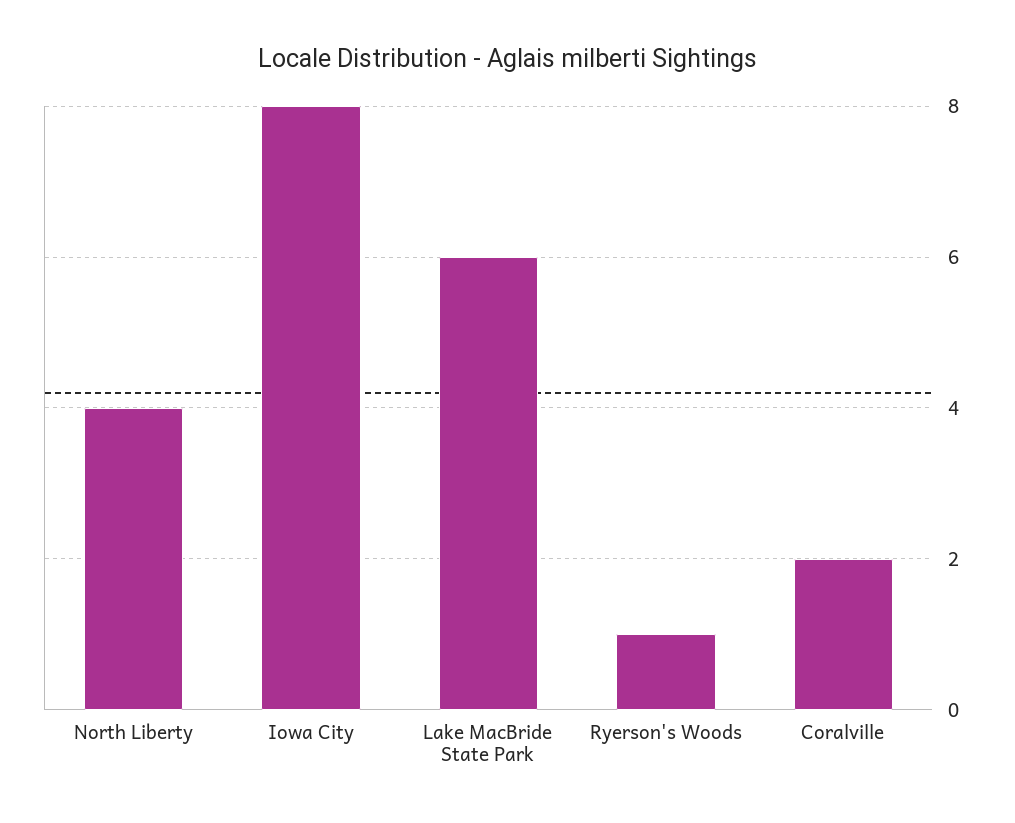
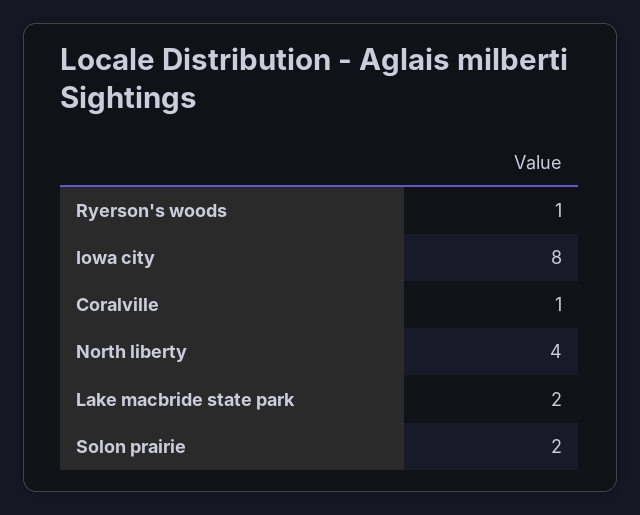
  {
    "North Liberty": 4,
    "Iowa City": 8,
-   "Lake MacBride State Park": 6,
+   "Lake MacBride State Park": 2,
    "Ryerson's Woods": 1,
-   "Coralville": 2
+   "Coralville": 1,
+   "Solon prairie": 2
  }

